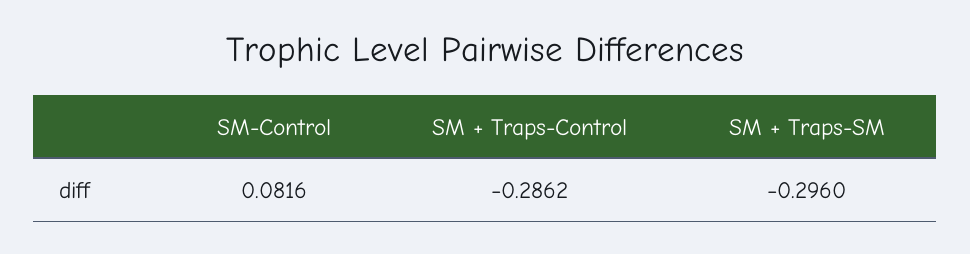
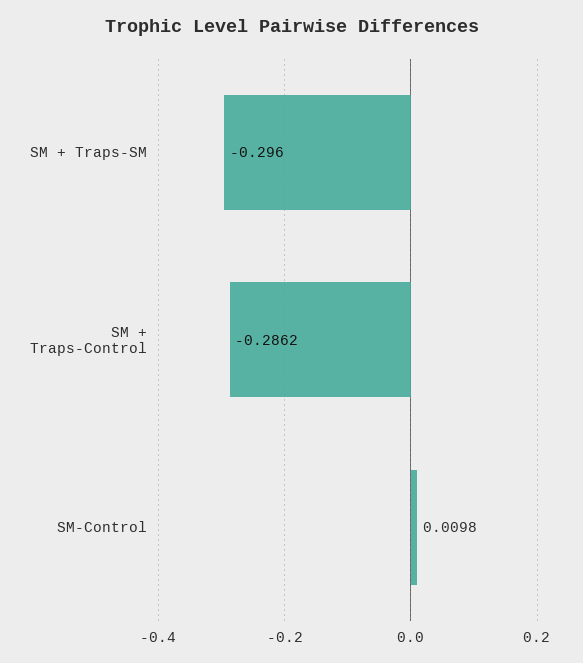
  {
-   "SM-Control": 0.0816,
+   "SM-Control": 0.0098,
    "SM + Traps-Control": -0.2862,
    "SM + Traps-SM": -0.296
  }

